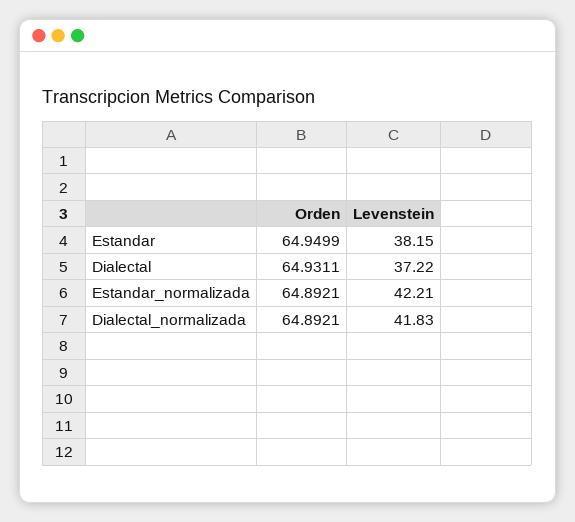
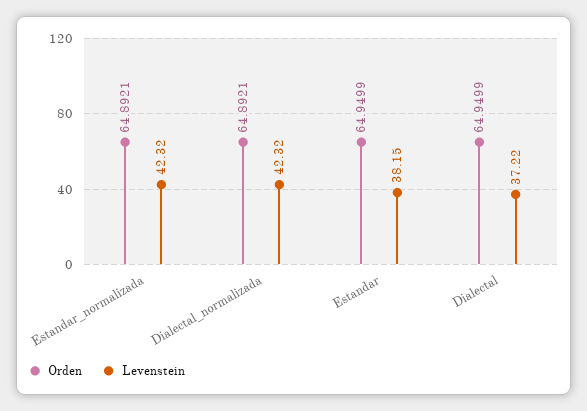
  {
    "Orden": {
      "Estandar": 64.9499,
-     "Dialectal": 64.9311,
+     "Dialectal": 64.9499,
      "Estandar_normalizada": 64.8921,
      "Dialectal_normalizada": 64.8921
    },
    "Levenstein": {
      "Estandar": 38.15,
      "Dialectal": 37.22,
-     "Estandar_normalizada": 42.21,
+     "Estandar_normalizada": 42.32,
-     "Dialectal_normalizada": 41.83
+     "Dialectal_normalizada": 42.32
    }
  }

